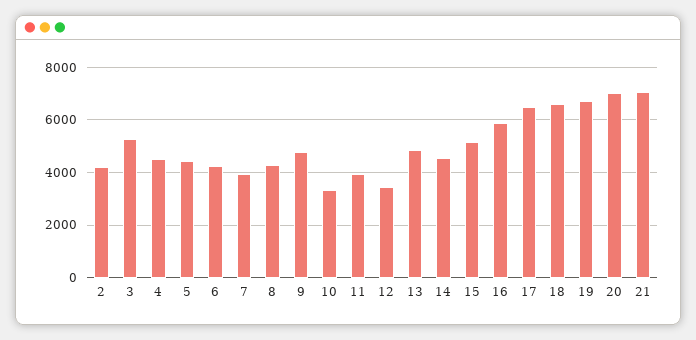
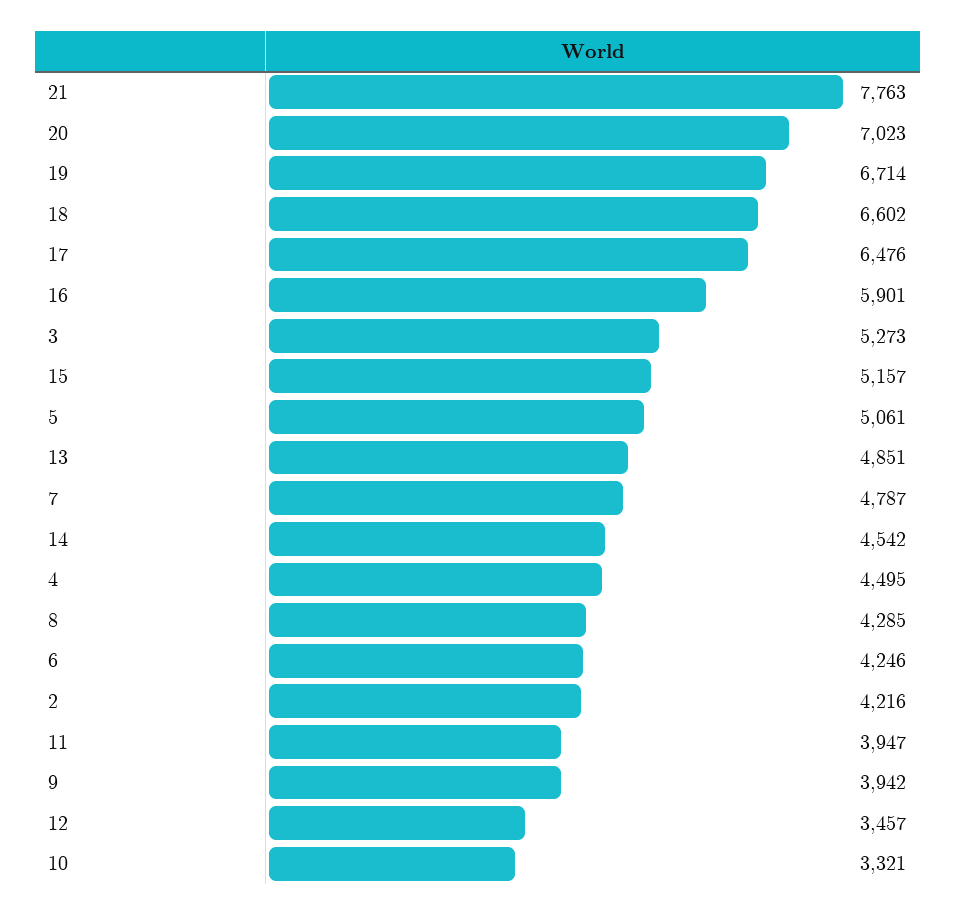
  {
    "2": 4216,
    "3": 5273,
    "4": 4495,
-   "5": 4500,
+   "5": 5061,
    "6": 4246,
-   "7": 4000,
+   "7": 4787,
    "8": 4285,
-   "9": 4750,
+   "9": 3942,
    "10": 3321,
    "11": 3947,
    "12": 3457,
    "13": 4851,
    "14": 4542,
    "15": 5157,
    "16": 5901,
    "17": 6476,
    "18": 6602,
    "19": 6714,
    "20": 7023,
-   "21": 7000
+   "21": 7763
  }

